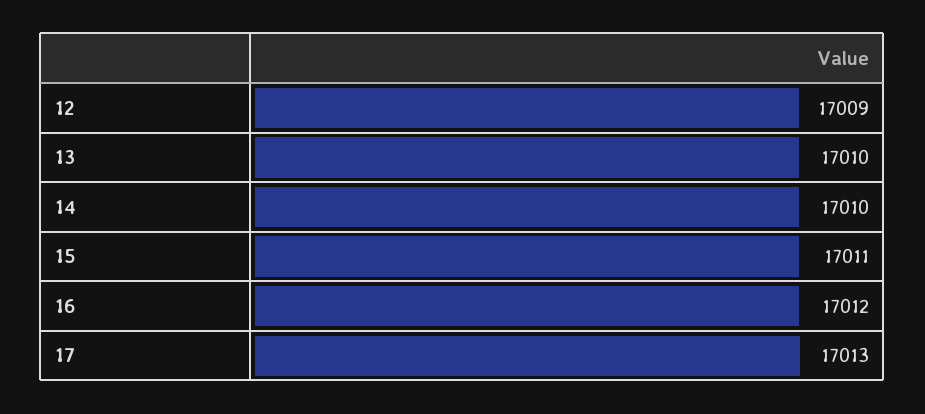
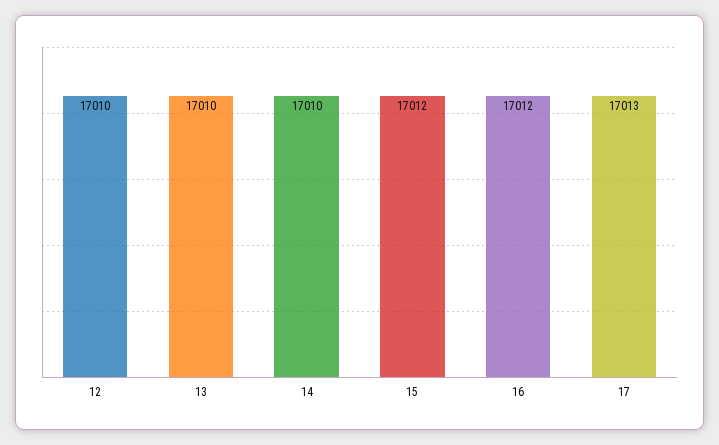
  {
-   "12": 17009,
+   "12": 17010,
    "13": 17010,
    "14": 17010,
-   "15": 17011,
+   "15": 17012,
    "16": 17012,
    "17": 17013
  }

